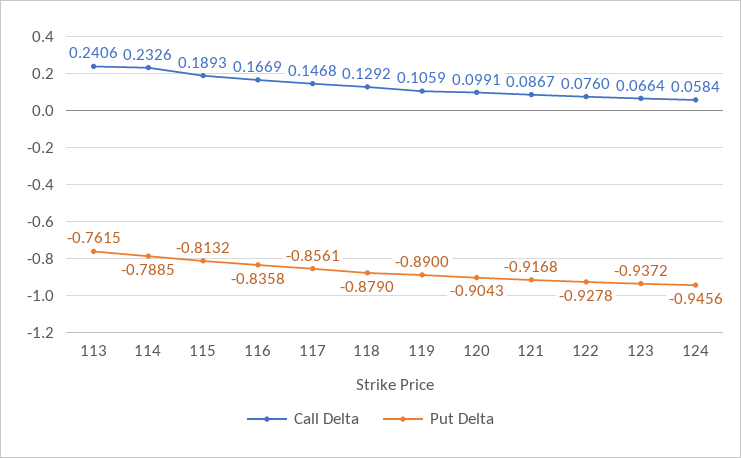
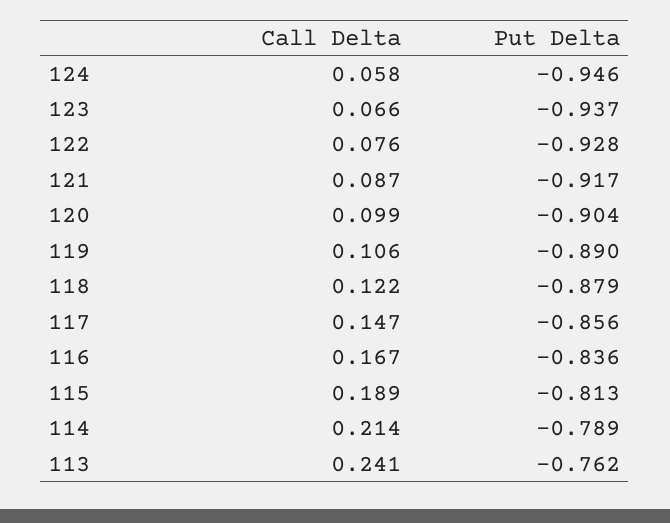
  {
    "Call Delta": {
      "113": 0.2406,
-     "114": 0.2326,
+     "114": 0.214,
      "115": 0.1893,
      "116": 0.1669,
      "117": 0.1468,
-     "118": 0.1292,
+     "118": 0.122,
      "119": 0.1059,
      "120": 0.0991,
      "121": 0.0867,
      "122": 0.076,
      "123": 0.0664,
      "124": 0.0584
    },
    "Put Delta": {
      "113": -0.7615,
      "114": -0.7885,
      "115": -0.8132,
      "116": -0.8358,
      "117": -0.8561,
      "118": -0.879,
      "119": -0.89,
      "120": -0.9043,
      "121": -0.9168,
      "122": -0.9278,
      "123": -0.9372,
      "124": -0.9456
    }
  }

